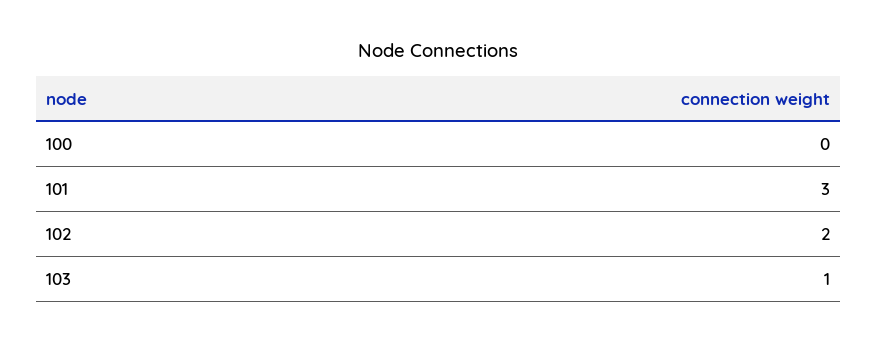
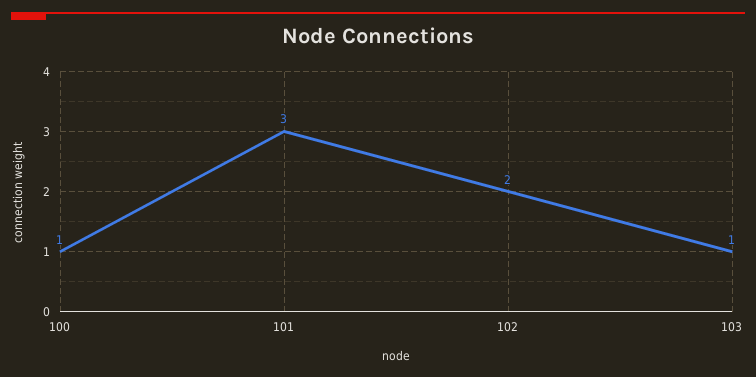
  {
-   "100": 0,
+   "100": 1,
    "101": 3,
    "102": 2,
    "103": 1
  }

